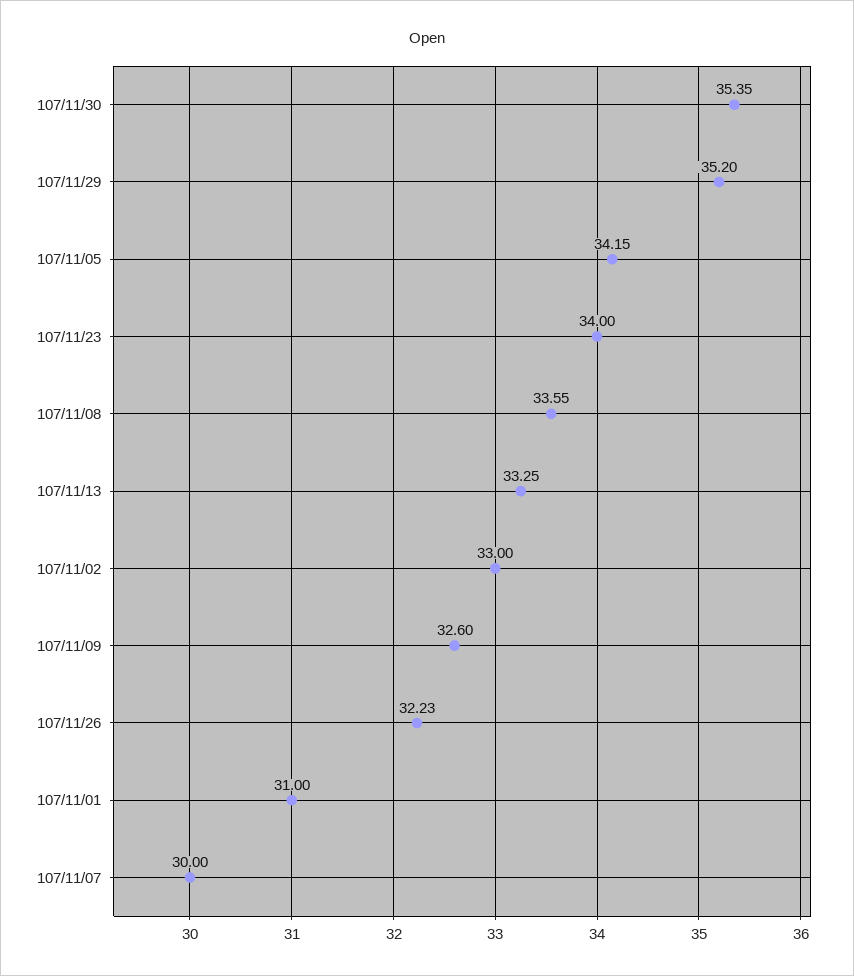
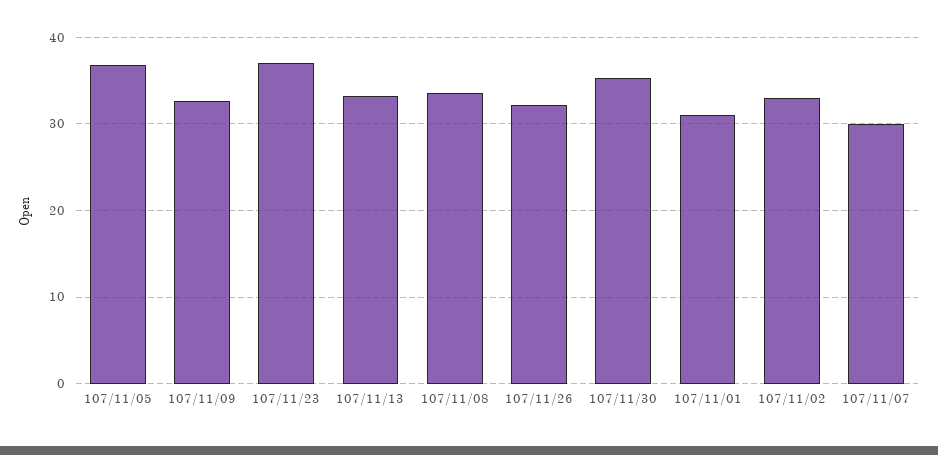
  {
    "107/11/30": 35.35,
-   "107/11/29": 35.2,
-   "107/11/05": 34.15,
+   "107/11/05": 37,
-   "107/11/23": 34,
+   "107/11/23": 37,
    "107/11/08": 33.55,
    "107/11/13": 33.25,
    "107/11/02": 33,
    "107/11/09": 32.6,
    "107/11/26": 32.23,
    "107/11/01": 31,
    "107/11/07": 30
  }

